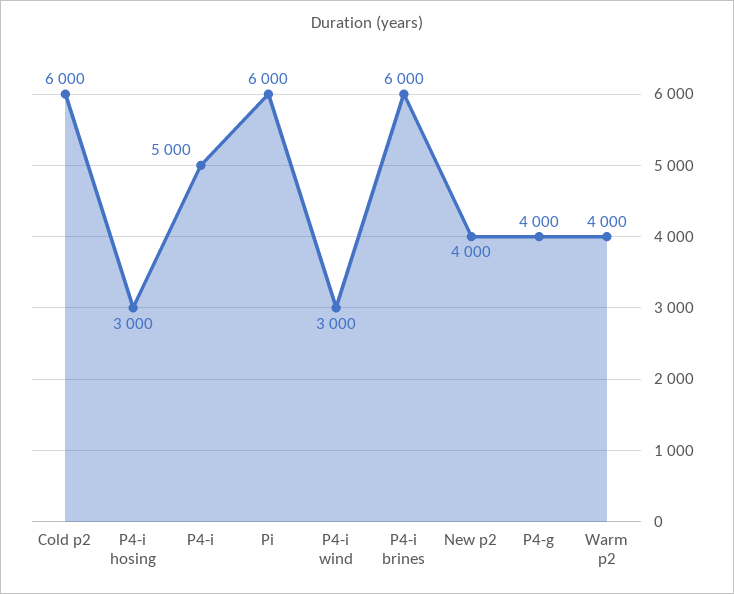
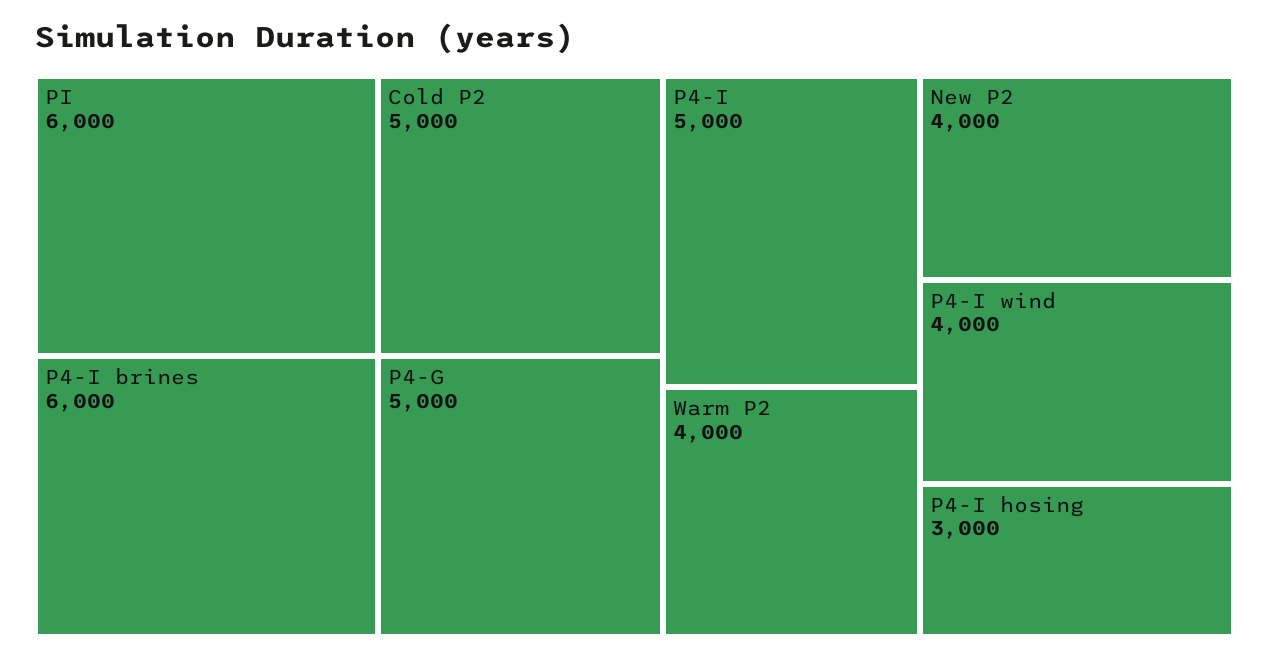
  {
-   "Cold p2": 6000,
+   "Cold p2": 5000,
    "P4-i hosing": 3000,
    "P4-i": 5000,
    "Pi": 6000,
-   "P4-i wind": 3000,
+   "P4-i wind": 4000,
    "P4-i brines": 6000,
    "New p2": 4000,
-   "P4-g": 4000,
+   "P4-g": 5000,
    "Warm p2": 4000
  }

